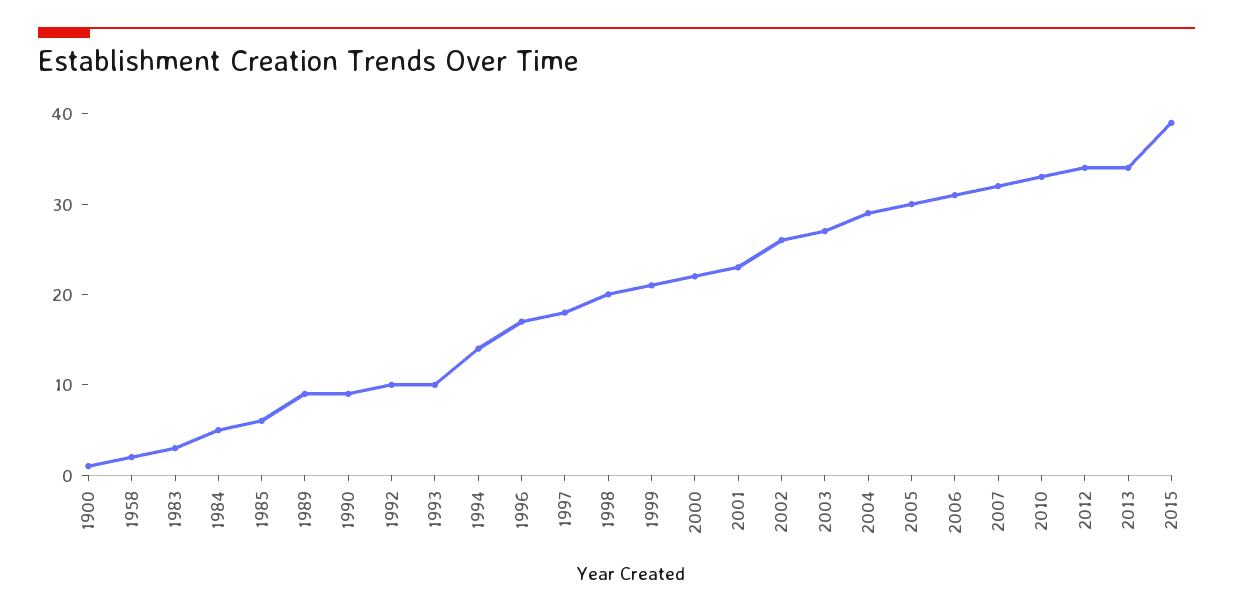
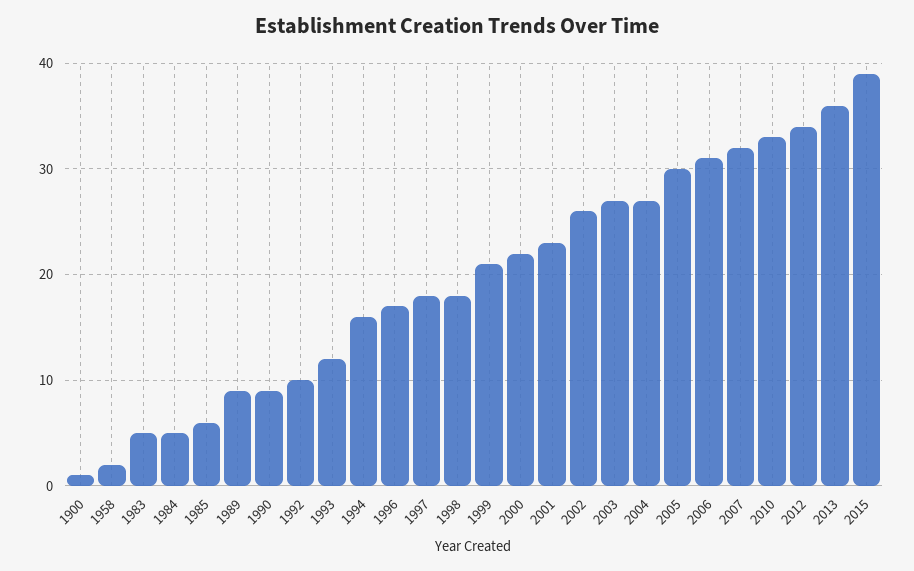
  {
    "1900": 1,
    "1958": 2,
-   "1983": 3,
+   "1983": 5,
    "1984": 5,
    "1985": 6,
    "1989": 9,
    "1990": 9,
    "1992": 10,
-   "1993": 10,
+   "1993": 12,
-   "1994": 14,
+   "1994": 16,
    "1996": 17,
    "1997": 18,
-   "1998": 20,
+   "1998": 18,
    "1999": 21,
    "2000": 22,
    "2001": 23,
    "2002": 26,
    "2003": 27,
-   "2004": 29,
+   "2004": 27,
    "2005": 30,
    "2006": 31,
    "2007": 32,
    "2010": 33,
    "2012": 34,
-   "2013": 34,
+   "2013": 36,
    "2015": 39
  }

